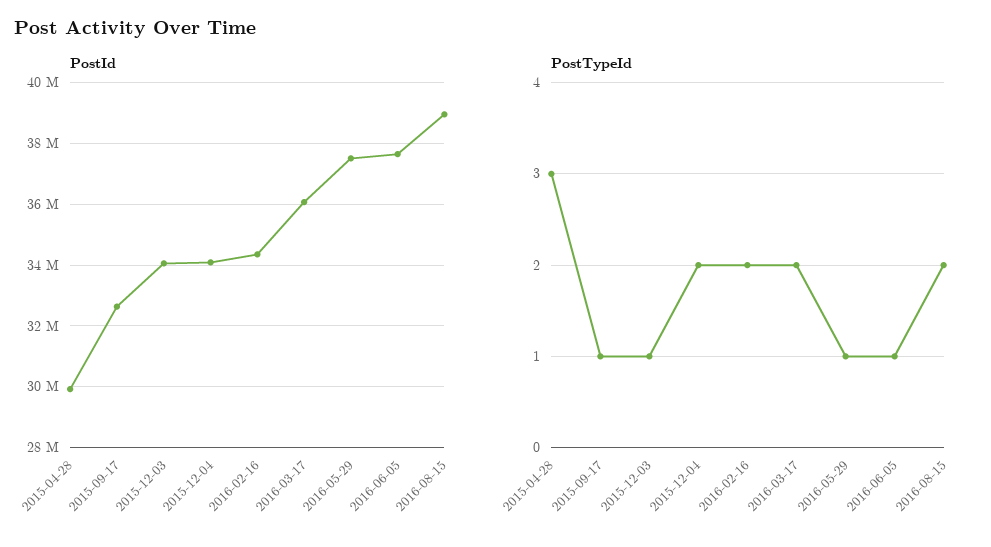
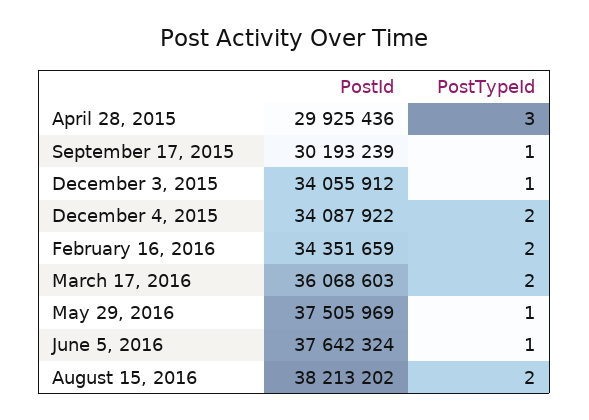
  {
    "PostId": {
      "2015-04-28": 29925436,
-     "2015-09-17": 32600000,
+     "2015-09-17": 30193239,
      "2015-12-03": 34055912,
      "2015-12-04": 34087922,
      "2016-02-16": 34351659,
      "2016-03-17": 36068603,
      "2016-05-29": 37505969,
      "2016-06-05": 37642324,
-     "2016-08-15": 39000000
+     "2016-08-15": 38213202
    },
    "PostTypeId": {
      "2015-04-28": 3,
      "2015-09-17": 1,
      "2015-12-03": 1,
      "2015-12-04": 2,
      "2016-02-16": 2,
      "2016-03-17": 2,
      "2016-05-29": 1,
      "2016-06-05": 1,
      "2016-08-15": 2
    }
  }

